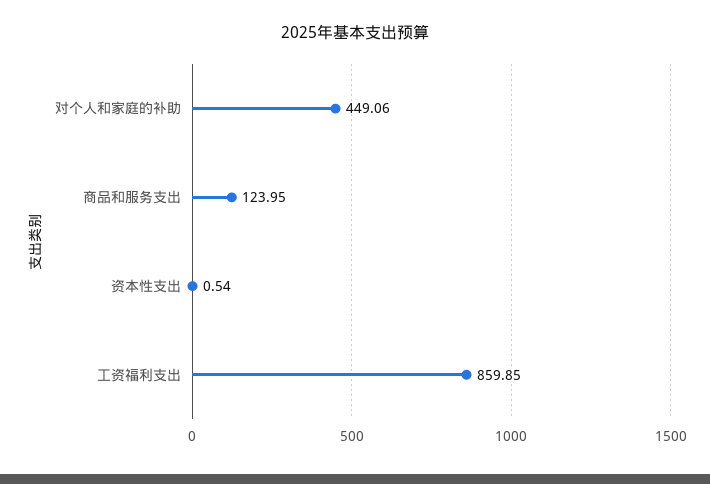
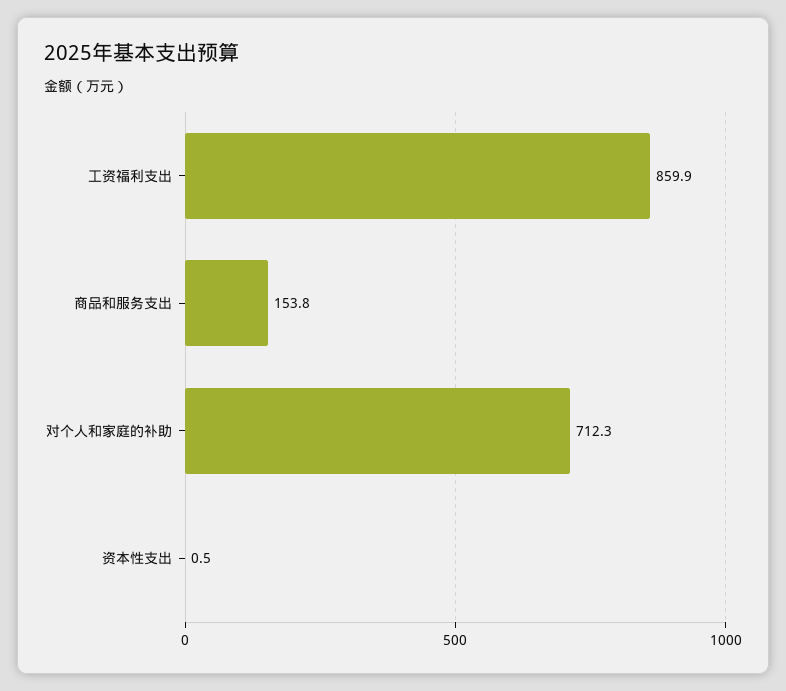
  {
-   "对个人和家庭的补助": 449.06,
+   "对个人和家庭的补助": 712.3,
-   "商品和服务支出": 123.95,
+   "商品和服务支出": 153.8,
    "资本性支出": 0.54,
    "工资福利支出": 859.85
  }

